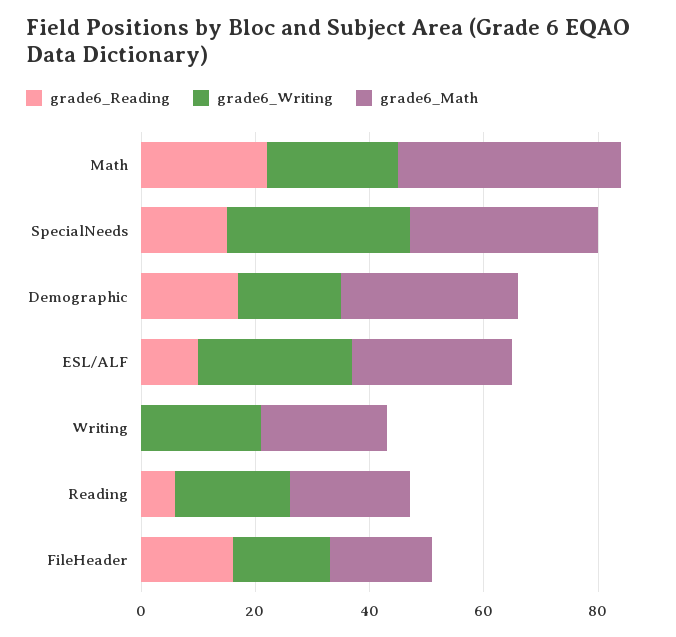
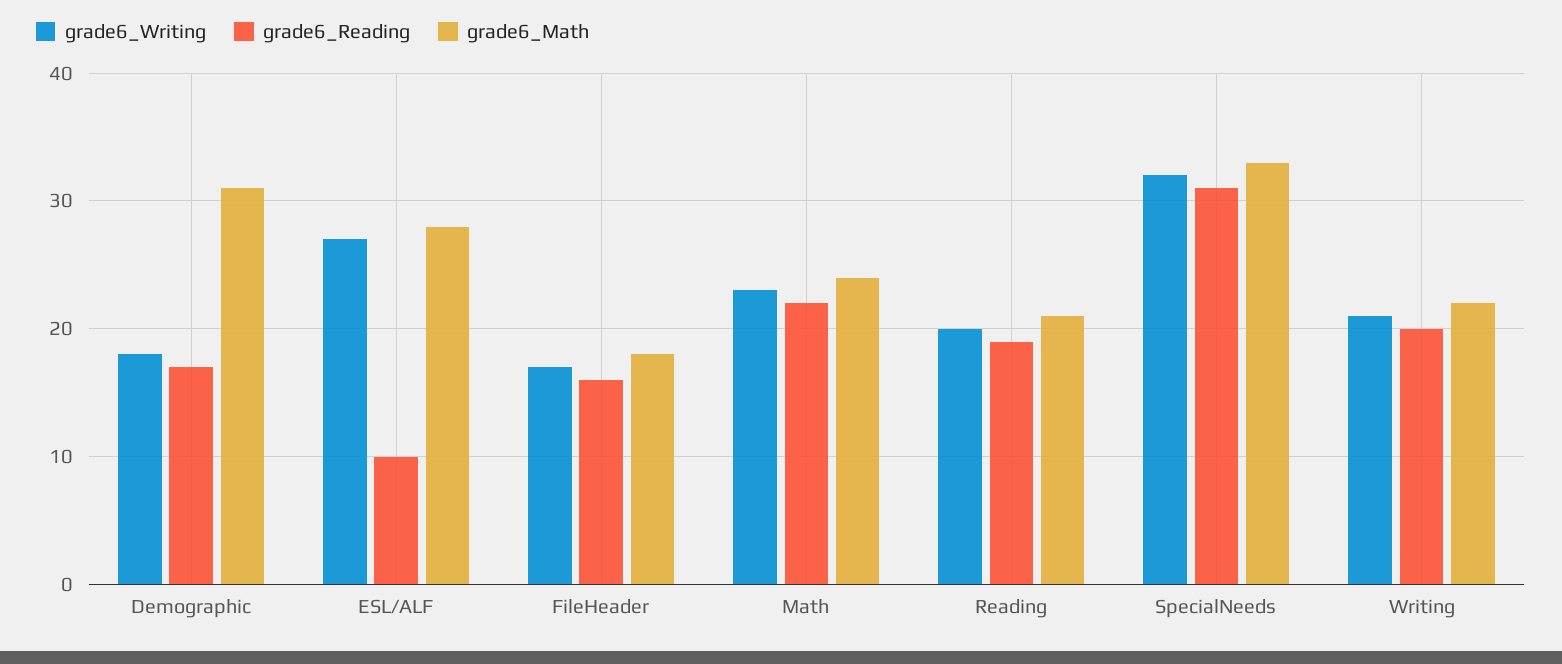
  {
    "grade6_Reading": {
      "Math": 22,
-     "SpecialNeeds": 15,
+     "SpecialNeeds": 31,
      "Demographic": 17,
      "ESL/ALF": 10,
-     "Writing": 0,
+     "Writing": 20,
-     "Reading": 5,
+     "Reading": 19,
      "FileHeader": 16
    },
    "grade6_Writing": {
      "Math": 23,
      "SpecialNeeds": 32,
      "Demographic": 18,
      "ESL/ALF": 27,
      "Writing": 21,
      "Reading": 20,
      "FileHeader": 17
    },
    "grade6_Math": {
-     "Math": 40,
+     "Math": 24,
      "SpecialNeeds": 33,
      "Demographic": 31,
      "ESL/ALF": 28,
      "Writing": 22,
      "Reading": 21,
      "FileHeader": 18
    }
  }

